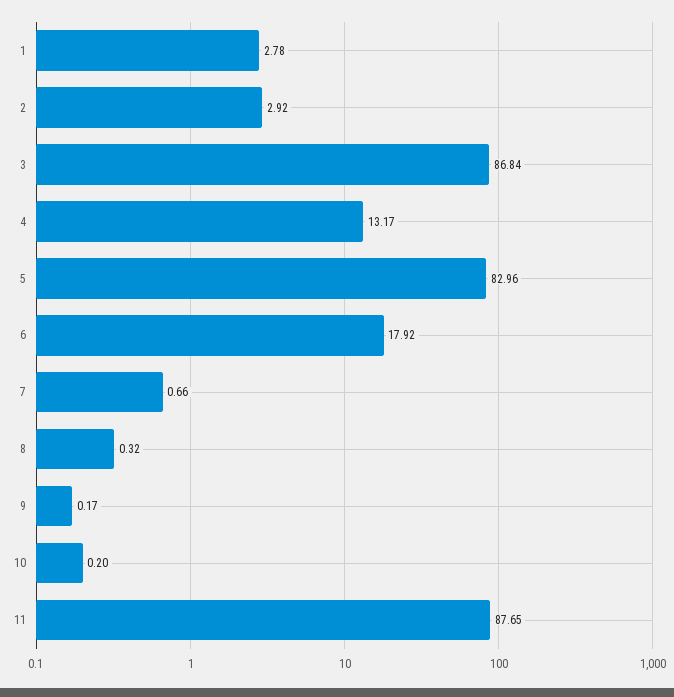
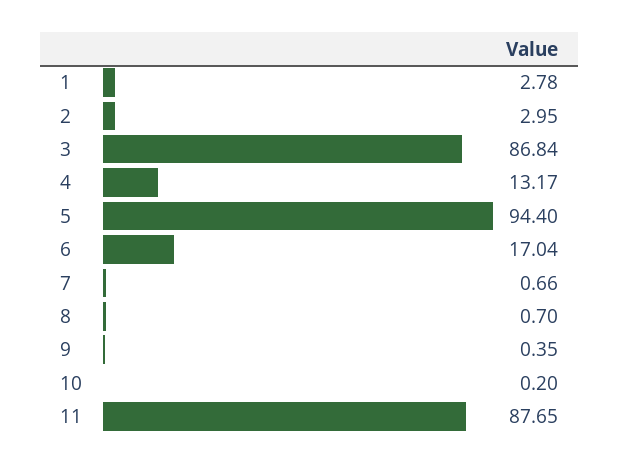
  {
    "1": 2.78,
-   "2": 2.92,
+   "2": 2.95,
    "3": 86.84,
    "4": 13.17,
-   "5": 82.96,
+   "5": 94.4,
-   "6": 17.92,
+   "6": 17.04,
    "7": 0.66,
-   "8": 0.32,
+   "8": 0.7,
-   "9": 0.17,
+   "9": 0.35,
    "10": 0.2,
    "11": 87.65
  }

